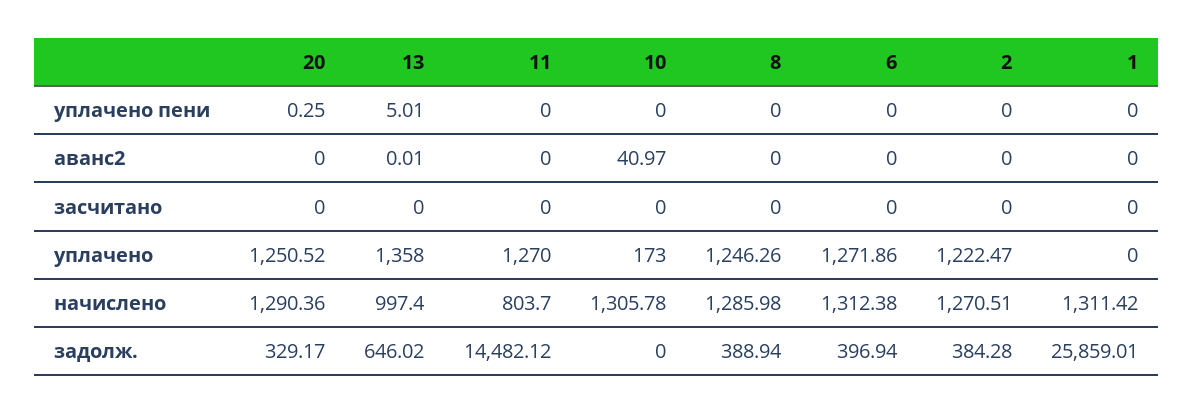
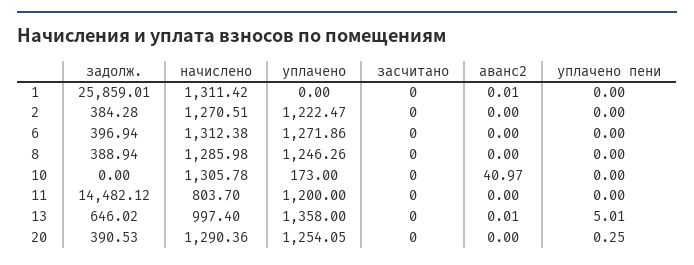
  {
    "20": {
      "уплачено пени": 0.25,
      "аванс2": 0,
      "засчитано": 0,
-     "уплачено": 1250.52,
+     "уплачено": 1254.05,
      "начислено": 1290.36,
-     "задолж.": 329.17
+     "задолж.": 390.53
    },
    "13": {
      "уплачено пени": 5.01,
      "аванс2": 0.01,
      "засчитано": 0,
      "уплачено": 1358,
      "начислено": 997.4,
      "задолж.": 646.02
    },
    "11": {
      "уплачено пени": 0,
      "аванс2": 0,
      "засчитано": 0,
-     "уплачено": 1270,
+     "уплачено": 1200,
      "начислено": 803.7,
      "задолж.": 14482.12
    },
    "10": {
      "уплачено пени": 0,
      "аванс2": 40.97,
      "засчитано": 0,
      "уплачено": 173,
      "начислено": 1305.78,
      "задолж.": 0
    },
    "8": {
      "уплачено пени": 0,
      "аванс2": 0,
      "засчитано": 0,
      "уплачено": 1246.26,
      "начислено": 1285.98,
      "задолж.": 388.94
    },
    "6": {
      "уплачено пени": 0,
      "аванс2": 0,
      "засчитано": 0,
      "уплачено": 1271.86,
      "начислено": 1312.38,
      "задолж.": 396.94
    },
    "2": {
      "уплачено пени": 0,
      "аванс2": 0,
      "засчитано": 0,
      "уплачено": 1222.47,
      "начислено": 1270.51,
      "задолж.": 384.28
    },
    "1": {
      "уплачено пени": 0,
-     "аванс2": 0,
+     "аванс2": 0.01,
      "засчитано": 0,
      "уплачено": 0,
      "начислено": 1311.42,
      "задолж.": 25859.01
    }
  }

